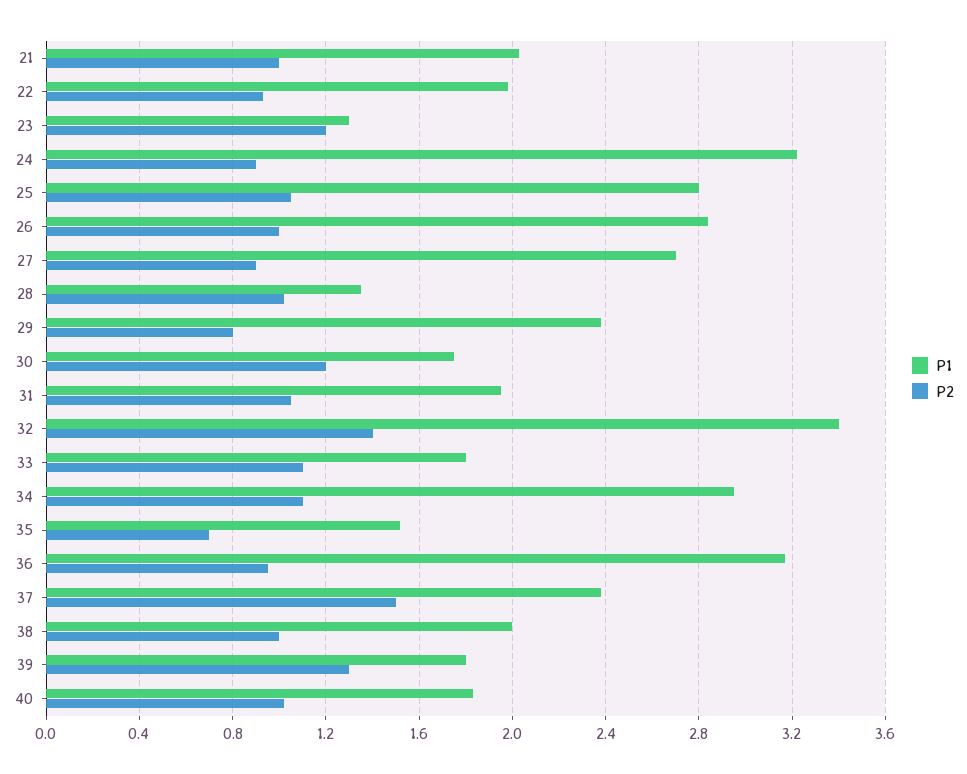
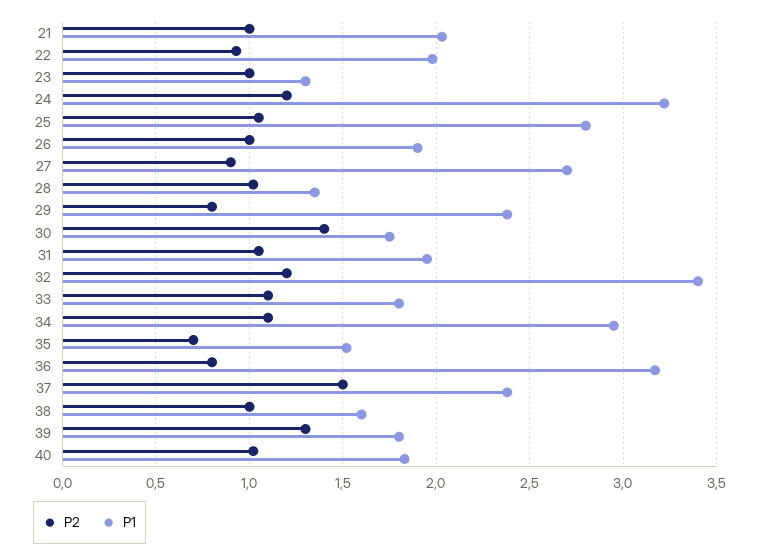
  {
    "P1": {
      "21": 2.05,
      "22": 2,
      "23": 1.3,
      "24": 3.2,
      "25": 2.8,
-     "26": 2.85,
+     "26": 1.9,
      "27": 2.7,
      "28": 1.35,
      "29": 2.4,
      "30": 1.75,
      "31": 1.95,
      "32": 3.4,
      "33": 1.8,
      "34": 2.95,
      "35": 1.5,
      "36": 3.15,
      "37": 2.4,
-     "38": 2,
+     "38": 1.6,
      "39": 1.8,
      "40": 1.85
    },
    "P2": {
      "21": 1,
      "22": 0.95,
-     "23": 1.2,
+     "23": 1,
-     "24": 0.9,
+     "24": 1.2,
      "25": 1.05,
      "26": 1,
      "27": 0.9,
      "28": 1,
      "29": 0.8,
-     "30": 1.2,
+     "30": 1.4,
      "31": 1.05,
-     "32": 1.4,
+     "32": 1.2,
      "33": 1.1,
      "34": 1.1,
      "35": 0.7,
-     "36": 0.95,
+     "36": 0.8,
      "37": 1.5,
      "38": 1,
      "39": 1.3,
      "40": 1
    }
  }

